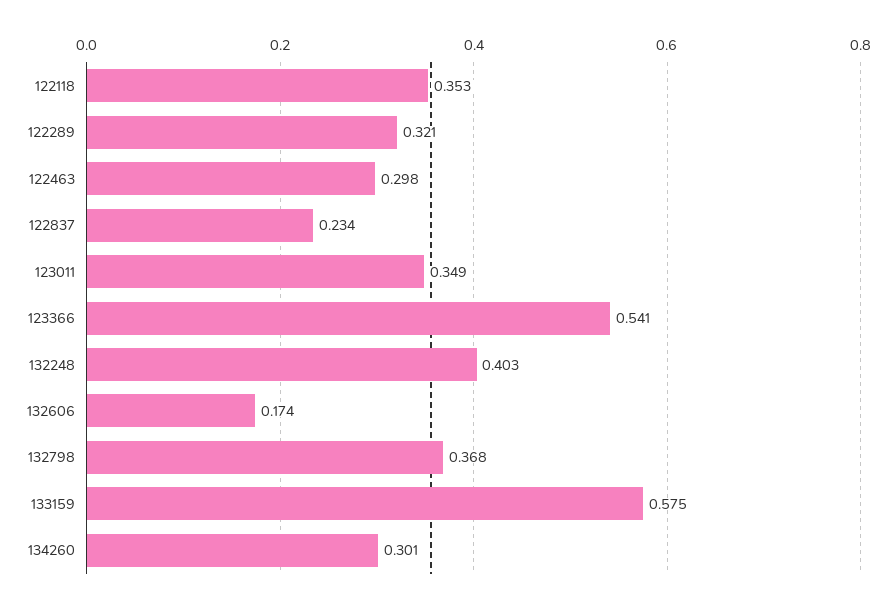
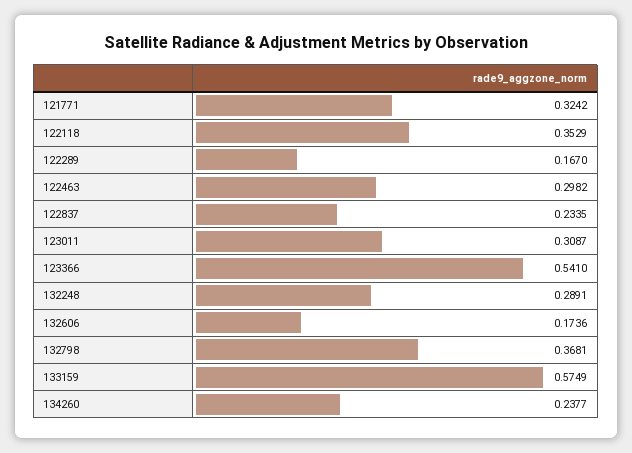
  {
    "122118": 0.3529,
-   "122289": 0.321,
+   "122289": 0.167,
    "122463": 0.2982,
    "122837": 0.2335,
-   "123011": 0.349,
+   "123011": 0.3087,
    "123366": 0.541,
-   "132248": 0.403,
+   "132248": 0.2891,
    "132606": 0.1736,
    "132798": 0.3681,
    "133159": 0.5749,
-   "134260": 0.301
+   "134260": 0.2377,
+   "121771": 0.3242
  }

